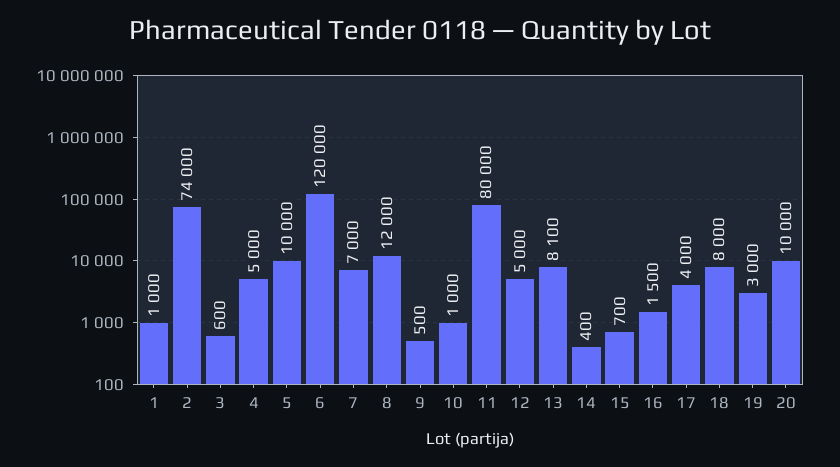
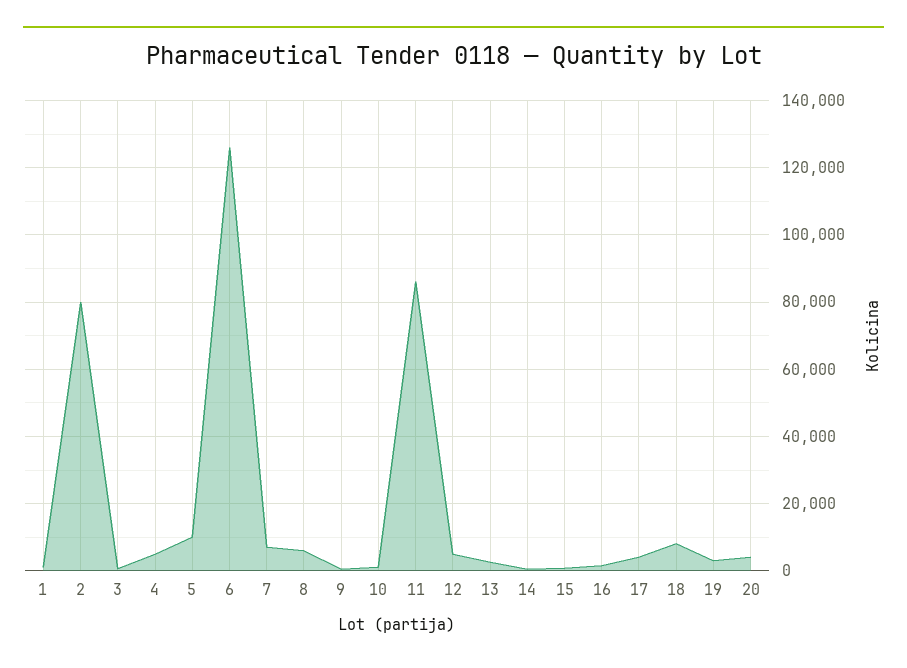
  {
    "1": 1000,
-   "2": 74000,
+   "2": 80000,
    "3": 600,
    "4": 5000,
    "5": 10000,
-   "6": 120000,
+   "6": 126000,
    "7": 7000,
-   "8": 12000,
+   "8": 6000,
    "9": 500,
    "10": 1000,
-   "11": 80000,
+   "11": 86000,
    "12": 5000,
-   "13": 8100,
+   "13": 2000,
    "14": 400,
    "15": 700,
    "16": 1500,
    "17": 4000,
    "18": 8000,
    "19": 3000,
-   "20": 10000
+   "20": 4000
  }

